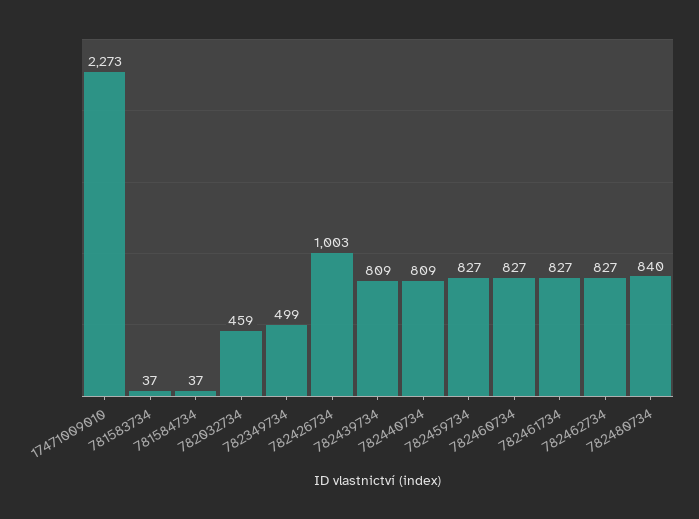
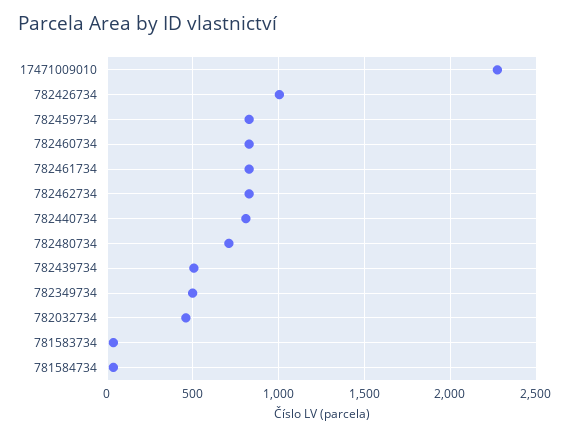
  {
    "17471009010": 2273,
    "781583734": 37,
    "781584734": 37,
    "782032734": 459,
    "782349734": 499,
    "782426734": 1003,
-   "782439734": 809,
+   "782439734": 500,
    "782440734": 809,
    "782459734": 827,
    "782460734": 827,
    "782461734": 827,
    "782462734": 827,
-   "782480734": 840
+   "782480734": 700
  }

